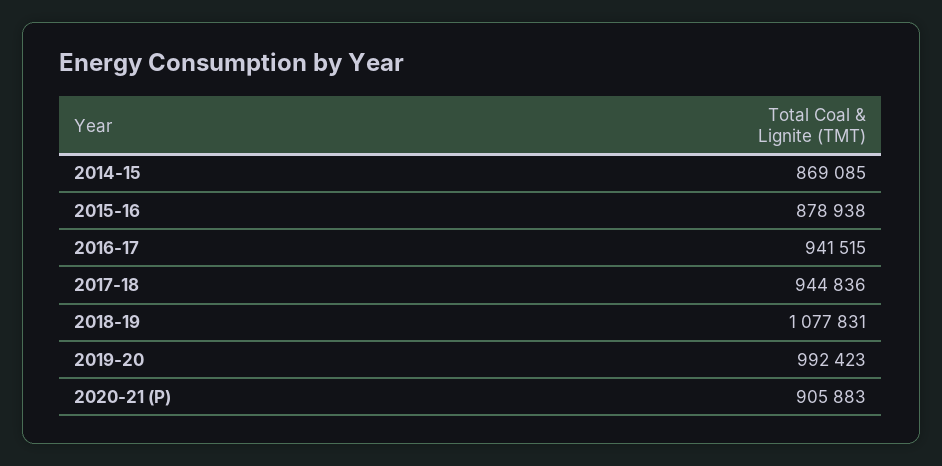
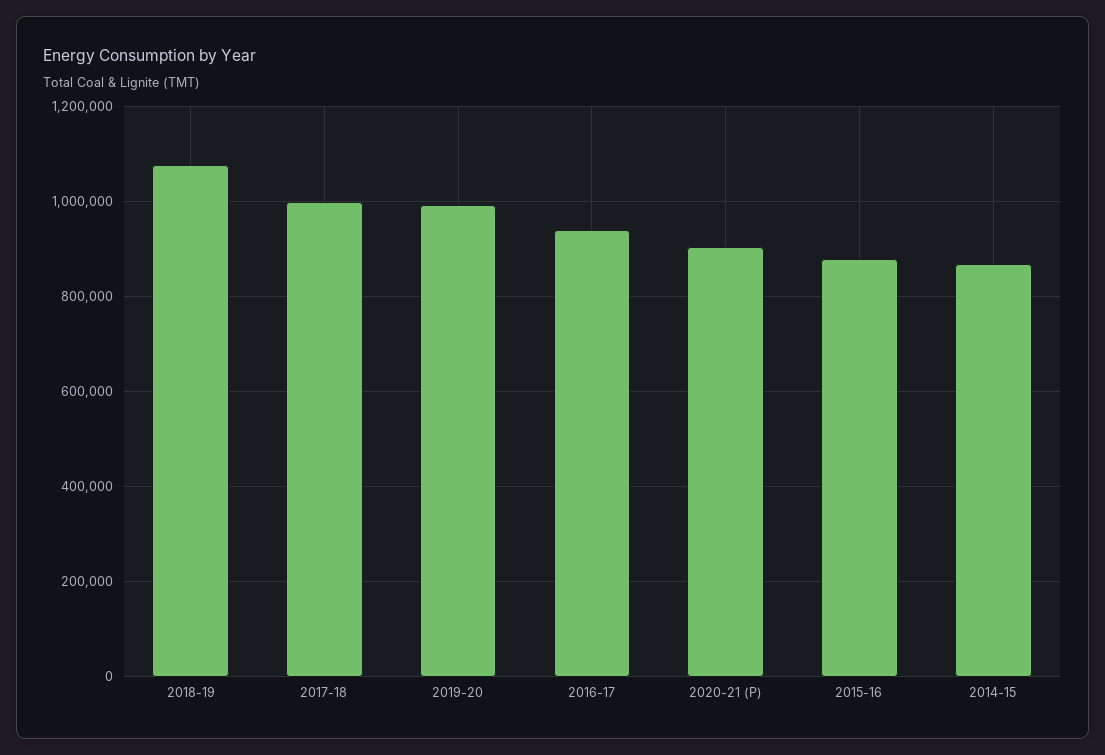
  {
    "2014-15": 869085,
    "2015-16": 878938,
    "2016-17": 941515,
-   "2017-18": 944836,
+   "2017-18": 1000000,
    "2018-19": 1077831,
    "2019-20": 992423,
    "2020-21 (P)": 905883
  }

